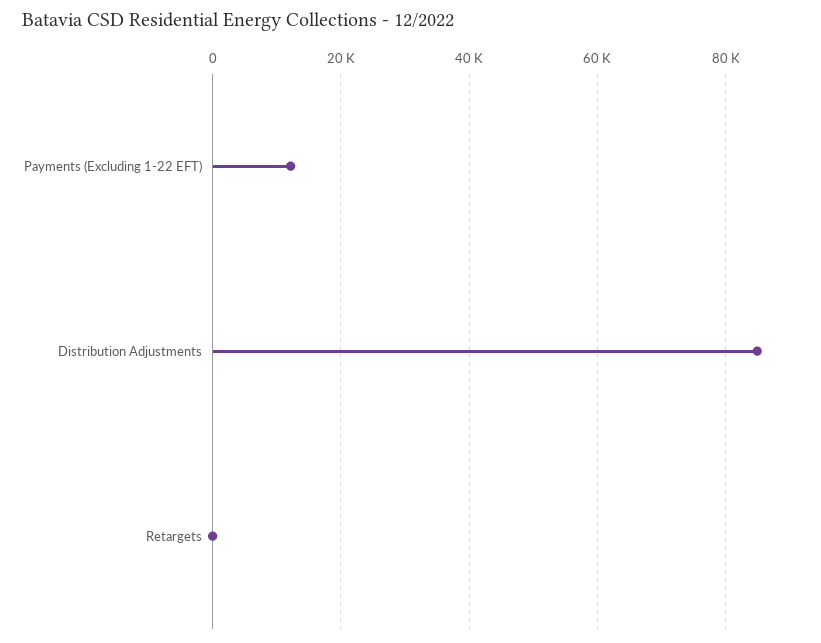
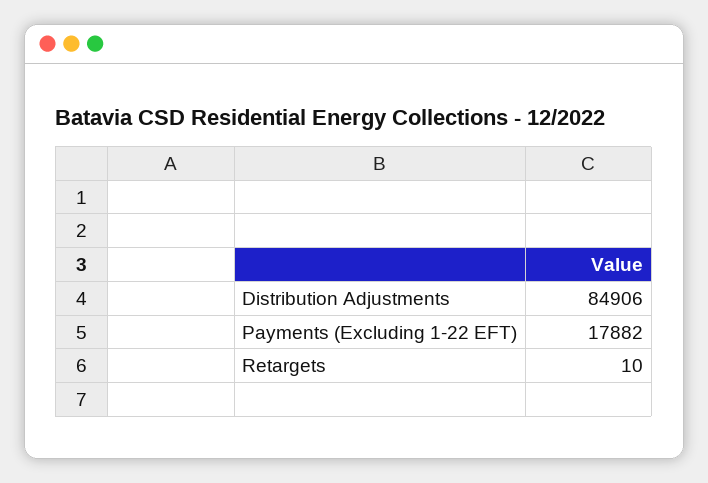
  {
-   "Payments (Excluding 1-22 EFT)": 12000,
+   "Payments (Excluding 1-22 EFT)": 17882,
    "Distribution Adjustments": 84906,
    "Retargets": 10
  }

